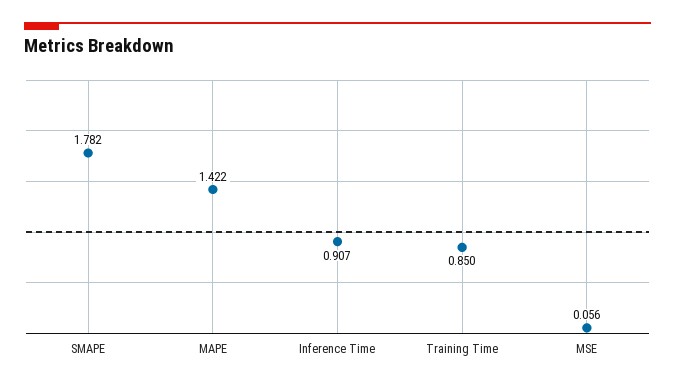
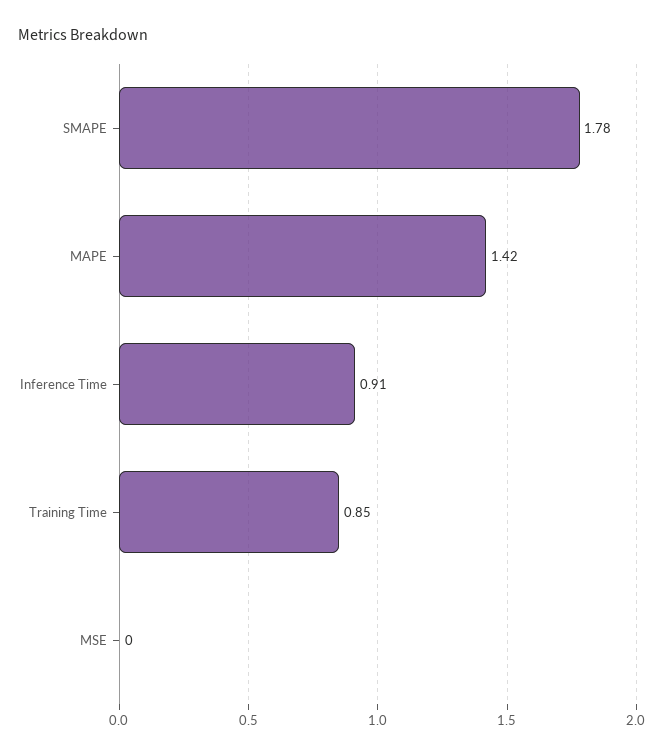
  {
    "SMAPE": 1.782,
    "MAPE": 1.422,
    "Inference Time": 0.907,
    "Training Time": 0.85,
-   "MSE": 0.056
+   "MSE": 0
  }

